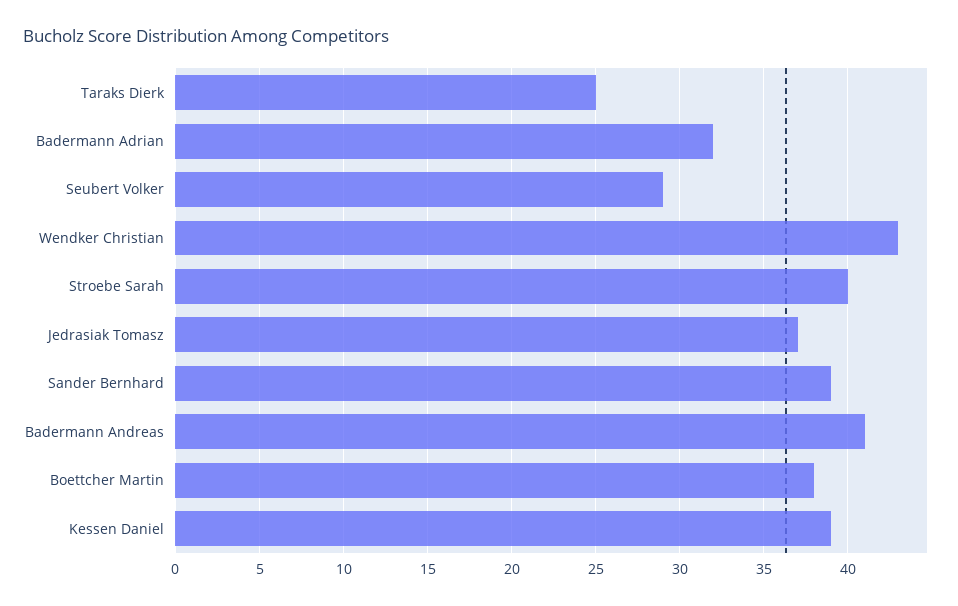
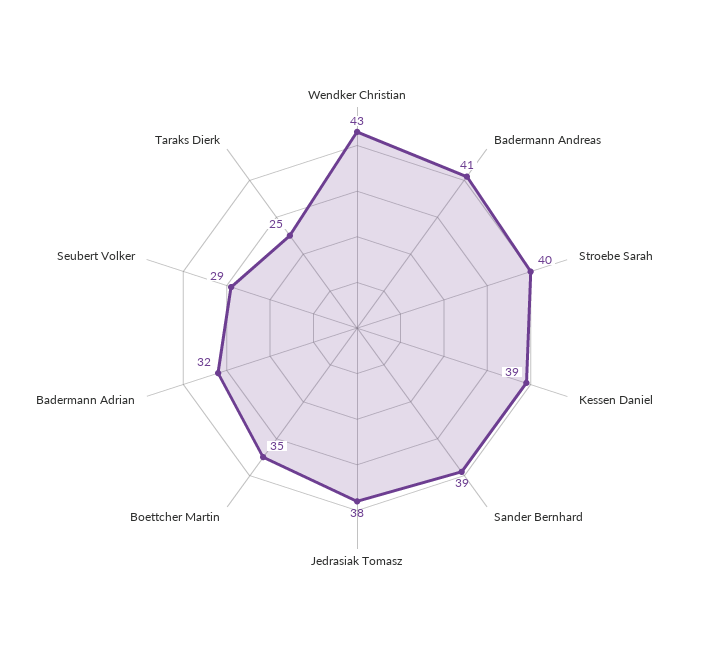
  {
    "Taraks Dierk": 25,
    "Badermann Adrian": 32,
    "Seubert Volker": 29,
    "Wendker Christian": 43,
    "Stroebe Sarah": 40,
-   "Jedrasiak Tomasz": 37,
+   "Jedrasiak Tomasz": 38,
    "Sander Bernhard": 39,
    "Badermann Andreas": 41,
-   "Boettcher Martin": 38,
+   "Boettcher Martin": 35,
    "Kessen Daniel": 39
  }

